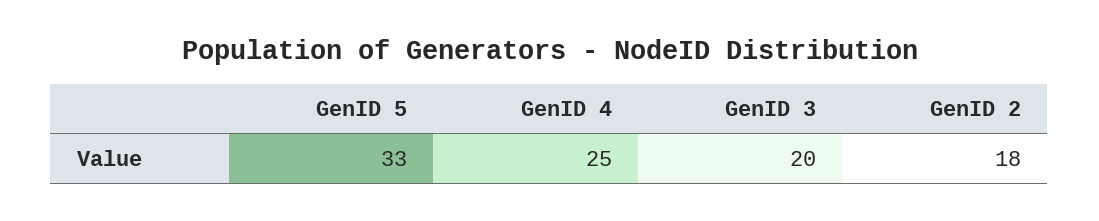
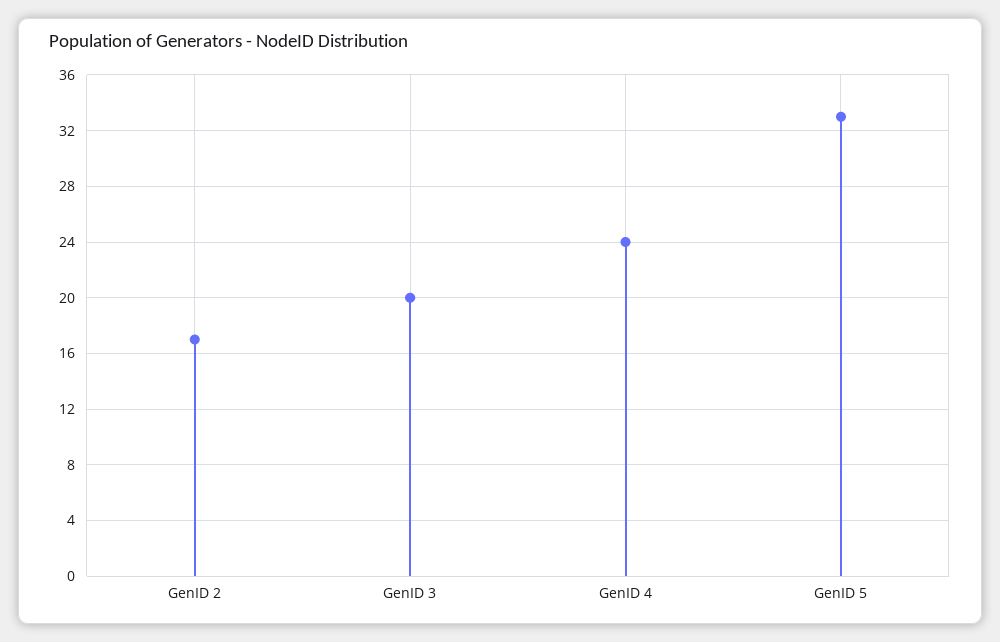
  {
    "GenID 5": 33,
-   "GenID 4": 25,
+   "GenID 4": 24,
    "GenID 3": 20,
-   "GenID 2": 18
+   "GenID 2": 17
  }

